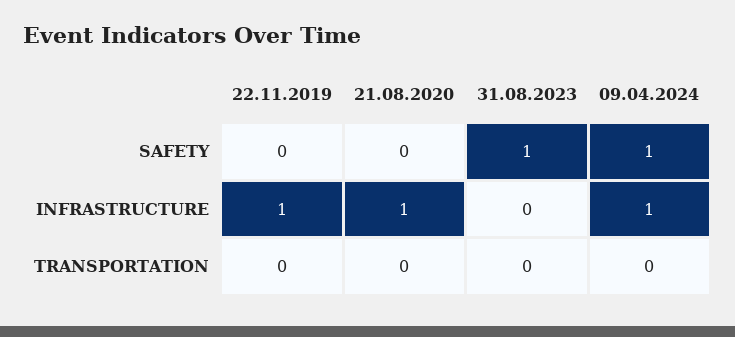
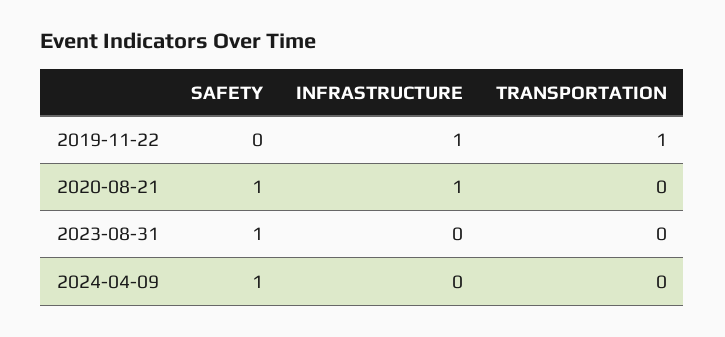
  {
    "22.11.2019": {
      "SAFETY": 0,
      "INFRASTRUCTURE": 1,
-     "TRANSPORTATION": 0
+     "TRANSPORTATION": 1
    },
    "21.08.2020": {
-     "SAFETY": 0,
+     "SAFETY": 1,
      "INFRASTRUCTURE": 1,
      "TRANSPORTATION": 0
    },
    "31.08.2023": {
      "SAFETY": 1,
      "INFRASTRUCTURE": 0,
      "TRANSPORTATION": 0
    },
    "09.04.2024": {
      "SAFETY": 1,
-     "INFRASTRUCTURE": 1,
+     "INFRASTRUCTURE": 0,
      "TRANSPORTATION": 0
    }
  }

